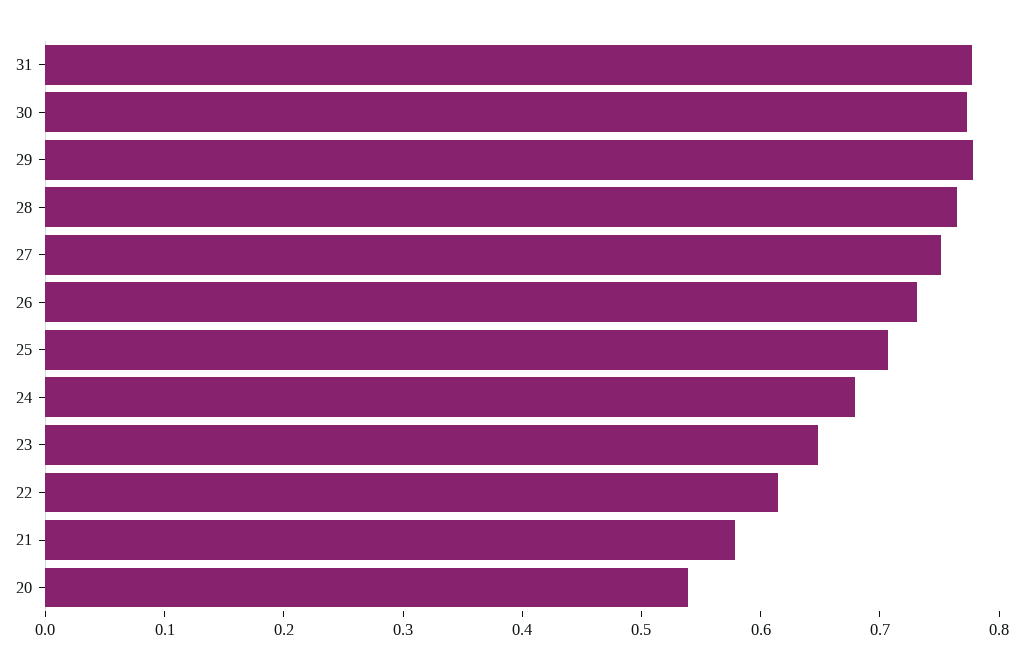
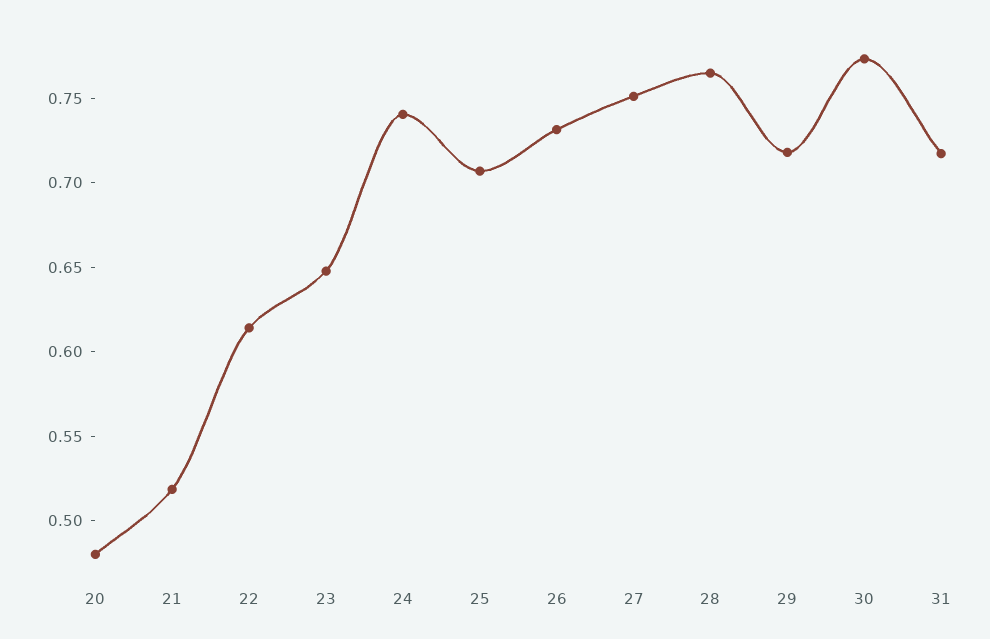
  {
-   "31": 0.78,
+   "31": 0.72,
    "30": 0.77,
-   "29": 0.78,
+   "29": 0.72,
    "28": 0.77,
    "27": 0.75,
    "26": 0.73,
    "25": 0.71,
-   "24": 0.68,
+   "24": 0.74,
    "23": 0.65,
    "22": 0.61,
-   "21": 0.58,
+   "21": 0.52,
-   "20": 0.54
+   "20": 0.48
  }

